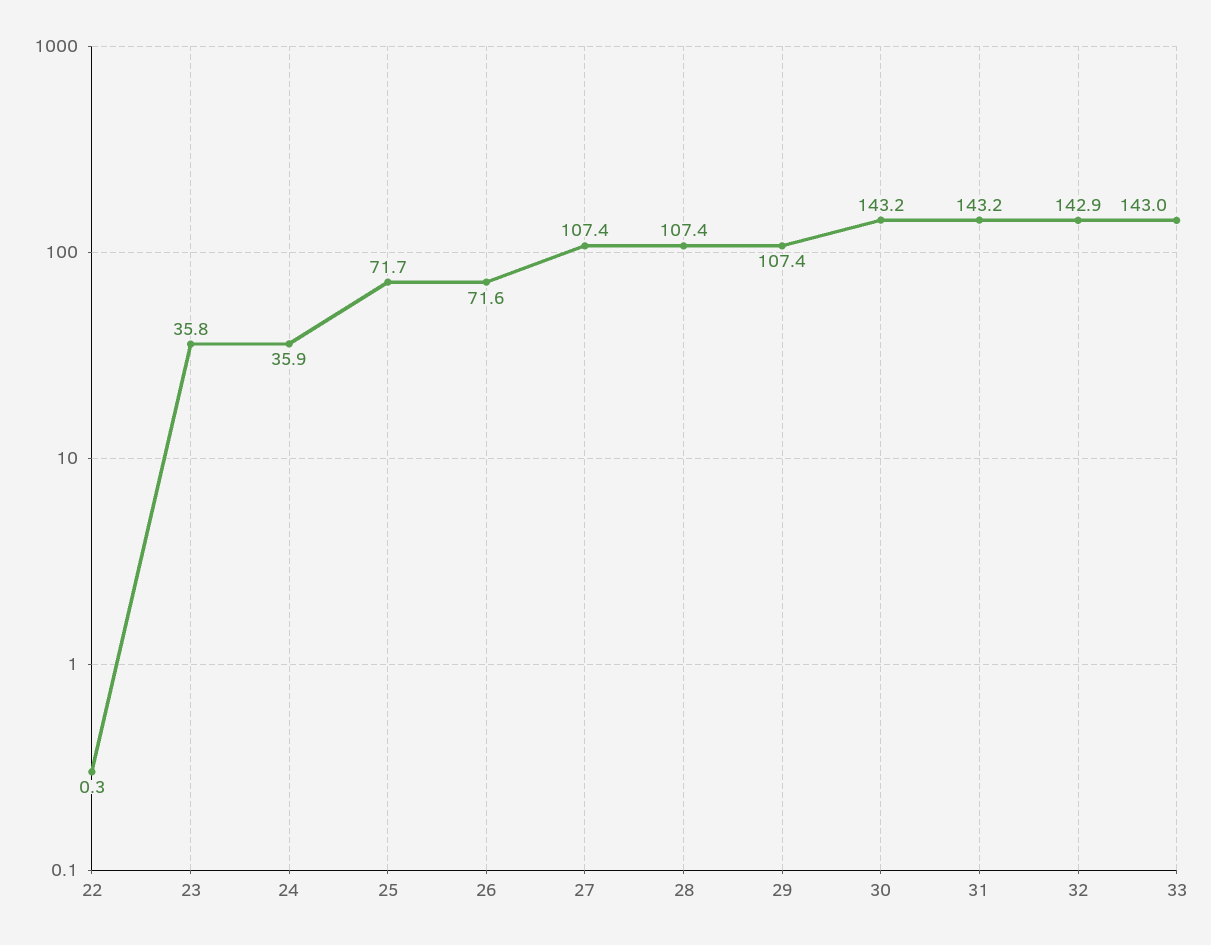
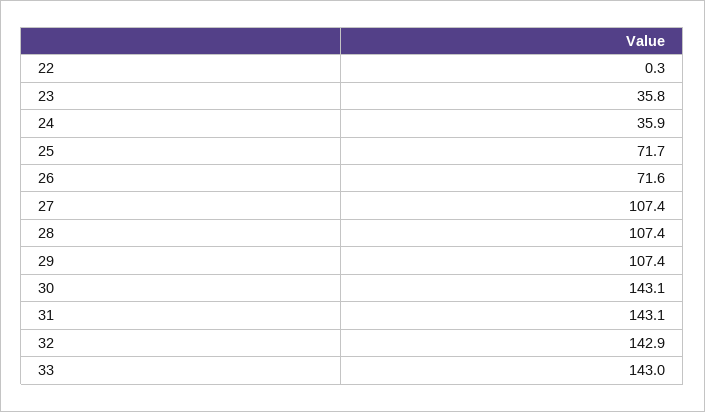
  {
    "22": 0.3,
    "23": 35.8,
    "24": 35.9,
    "25": 71.7,
    "26": 71.6,
    "27": 107.4,
    "28": 107.4,
    "29": 107.4,
-   "30": 143.2,
+   "30": 143.1,
-   "31": 143.2,
+   "31": 143.1,
    "32": 142.9,
    "33": 143
  }

